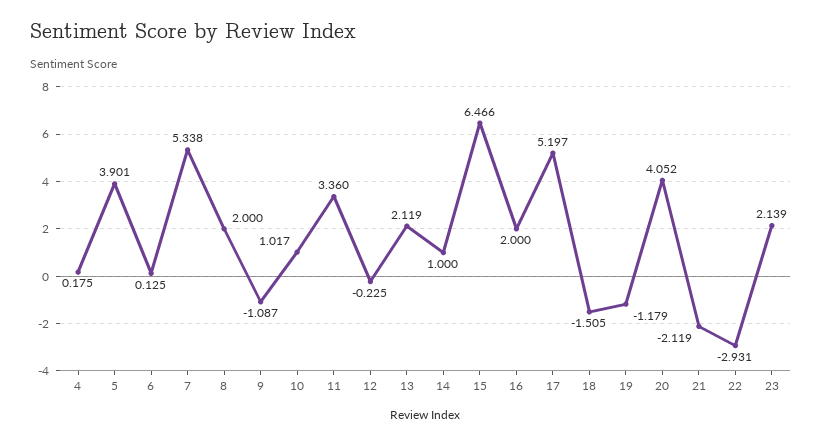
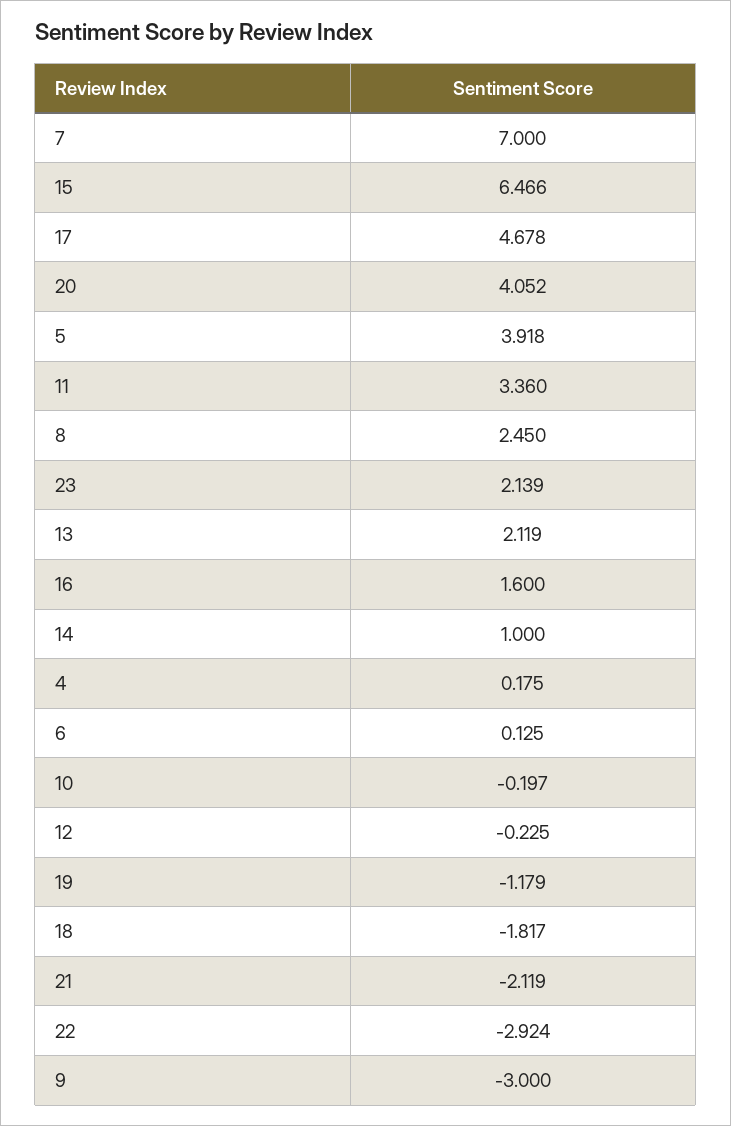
  {
    "4": 0.175,
-   "5": 3.901,
+   "5": 3.918,
    "6": 0.125,
-   "7": 5.338,
+   "7": 7,
-   "8": 2,
+   "8": 2.45,
-   "9": -1.087,
+   "9": -3,
-   "10": 1.017,
+   "10": -0.197,
    "11": 3.36,
    "12": -0.225,
    "13": 2.119,
    "14": 1,
    "15": 6.466,
-   "16": 2,
+   "16": 1.6,
-   "17": 5.197,
+   "17": 4.678,
-   "18": -1.505,
+   "18": -1.817,
    "19": -1.179,
    "20": 4.052,
    "21": -2.119,
-   "22": -2.931,
+   "22": -2.924,
    "23": 2.139
  }

